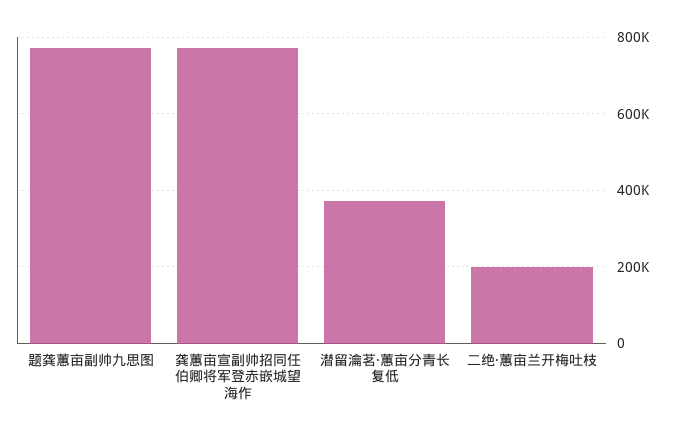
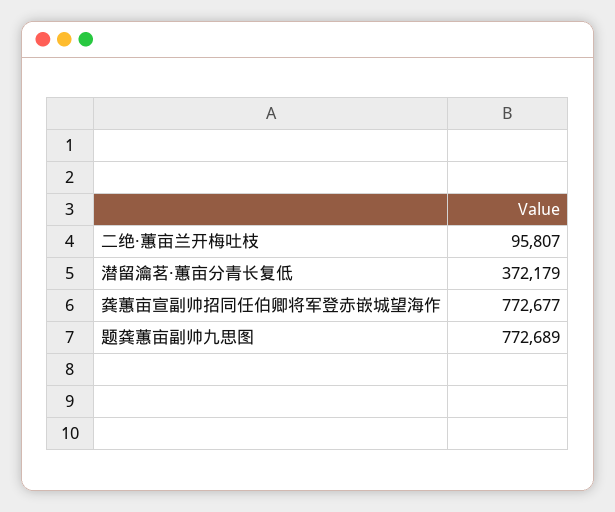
  {
    "题龚蕙亩副帅九思图": 772689,
    "龚蕙亩宣副帅招同任伯卿将军登赤嵌城望海作": 772677,
    "潜留瀹茗·蕙亩分青长复低": 372179,
-   "二绝·蕙亩兰开梅吐枝": 200000
+   "二绝·蕙亩兰开梅吐枝": 95807
  }

